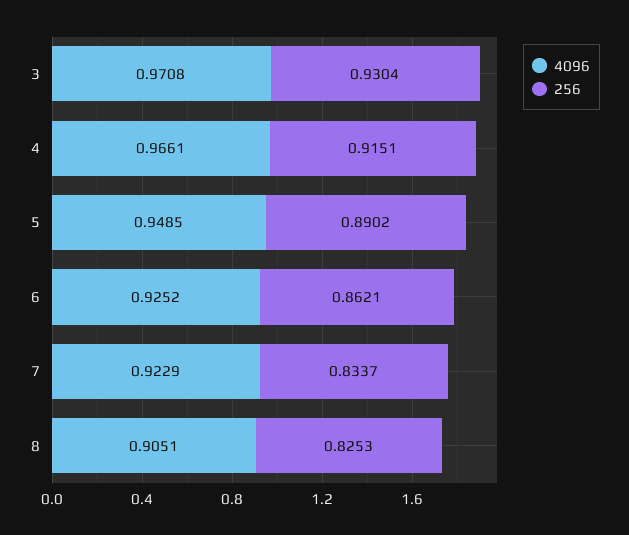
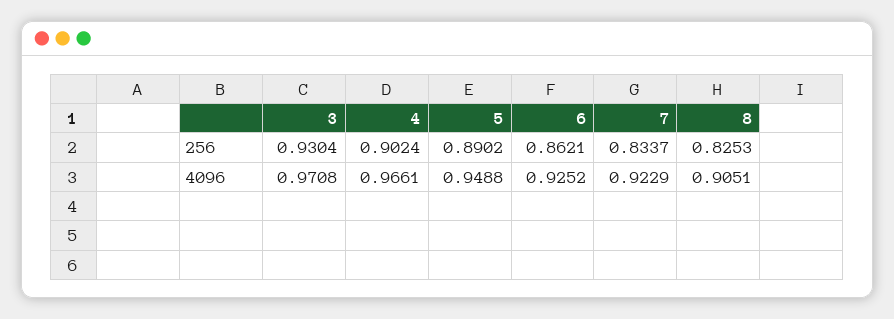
  {
    "4096": {
      "3": 0.9708,
      "4": 0.9661,
-     "5": 0.9485,
+     "5": 0.9488,
      "6": 0.9252,
      "7": 0.9229,
      "8": 0.9051
    },
    "256": {
      "3": 0.9304,
-     "4": 0.9151,
+     "4": 0.9024,
      "5": 0.8902,
      "6": 0.8621,
      "7": 0.8337,
      "8": 0.8253
    }
  }

